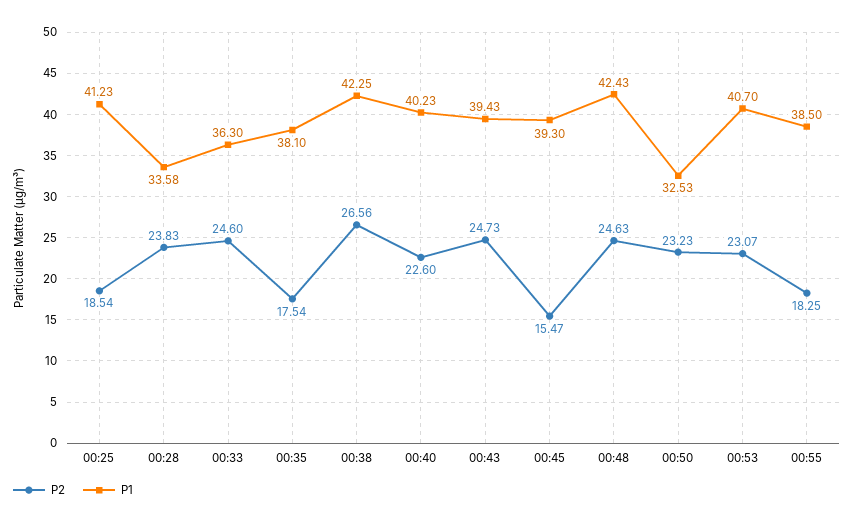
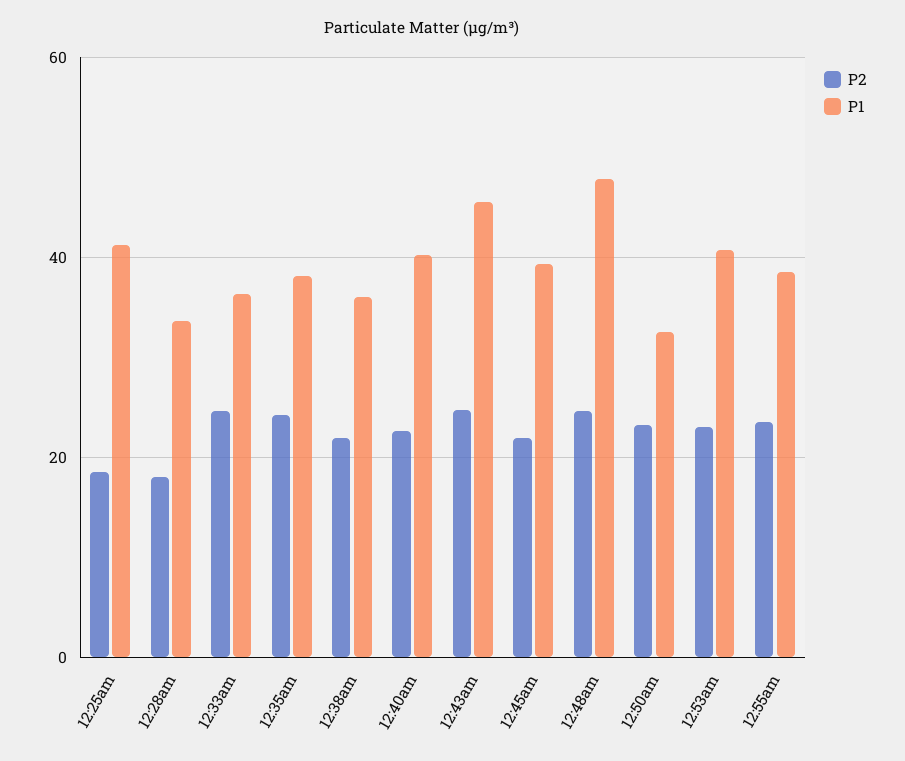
  {
    "P2": {
      "00:25": 18.54,
-     "00:28": 23.83,
+     "00:28": 18,
      "00:33": 24.6,
-     "00:35": 17.54,
+     "00:35": 24,
-     "00:38": 26.56,
+     "00:38": 22,
      "00:40": 22.6,
      "00:43": 24.73,
-     "00:45": 15.47,
+     "00:45": 22,
      "00:48": 24.63,
      "00:50": 23.23,
      "00:53": 23.07,
-     "00:55": 18.25
+     "00:55": 24
    },
    "P1": {
      "00:25": 41.23,
      "00:28": 33.58,
      "00:33": 36.3,
      "00:35": 38.1,
-     "00:38": 42.25,
+     "00:38": 36,
      "00:40": 40.23,
-     "00:43": 39.43,
+     "00:43": 46,
      "00:45": 39.3,
-     "00:48": 42.43,
+     "00:48": 48,
      "00:50": 32.53,
      "00:53": 40.7,
      "00:55": 38.5
    }
  }

